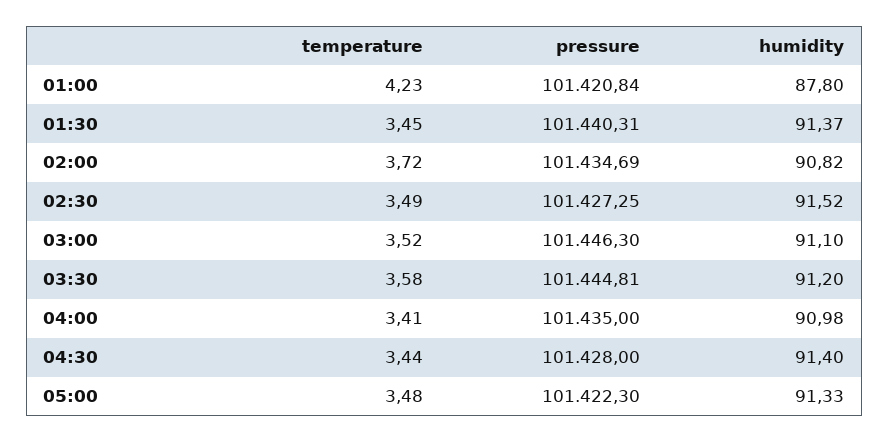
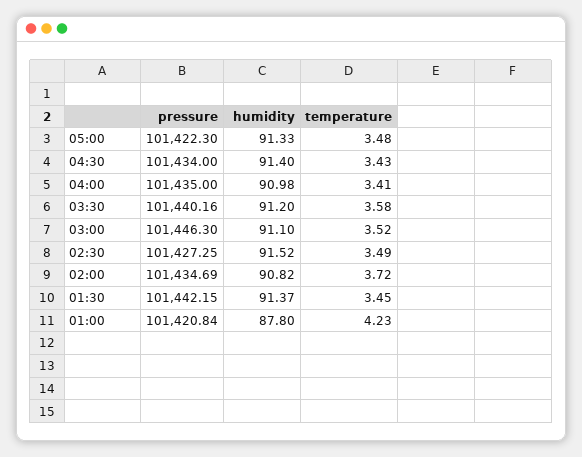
  {
    "temperature": {
      "01:00": 4.23,
      "01:30": 3.45,
      "02:00": 3.72,
      "02:30": 3.49,
      "03:00": 3.52,
      "03:30": 3.58,
      "04:00": 3.41,
-     "04:30": 3.44,
+     "04:30": 3.43,
      "05:00": 3.48
    },
    "pressure": {
      "01:00": 101420.84,
-     "01:30": 101440.31,
+     "01:30": 101442.15,
      "02:00": 101434.69,
      "02:30": 101427.25,
      "03:00": 101446.3,
-     "03:30": 101444.81,
+     "03:30": 101440.16,
      "04:00": 101435,
-     "04:30": 101428,
+     "04:30": 101434,
      "05:00": 101422.3
    },
    "humidity": {
      "01:00": 87.8,
      "01:30": 91.37,
      "02:00": 90.82,
      "02:30": 91.52,
      "03:00": 91.1,
      "03:30": 91.2,
      "04:00": 90.98,
      "04:30": 91.4,
      "05:00": 91.33
    }
  }

